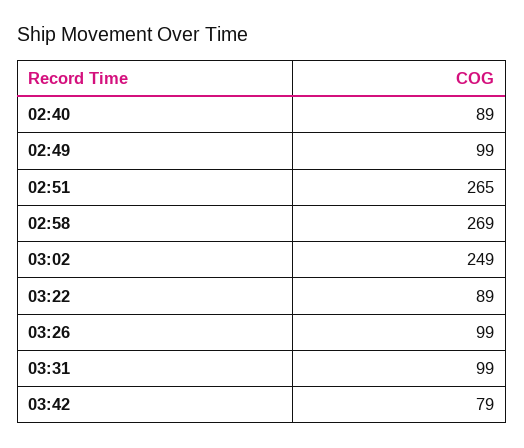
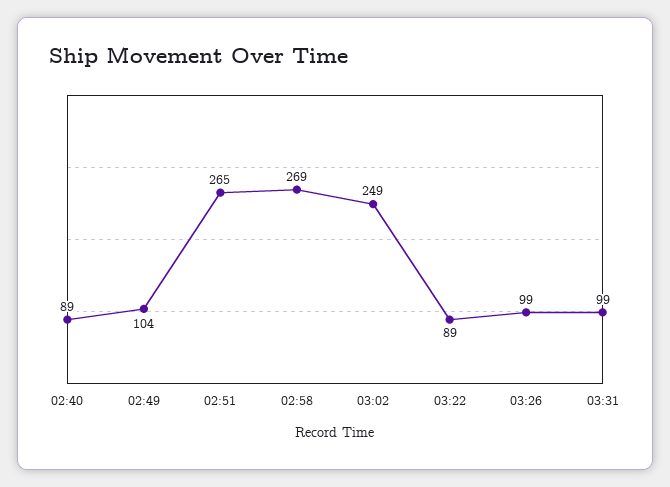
  {
    "02:40": 89,
-   "02:49": 99,
+   "02:49": 104,
    "02:51": 265,
    "02:58": 269,
    "03:02": 249,
    "03:22": 89,
    "03:26": 99,
-   "03:31": 99,
+   "03:31": 99
-   "03:42": 79
  }

